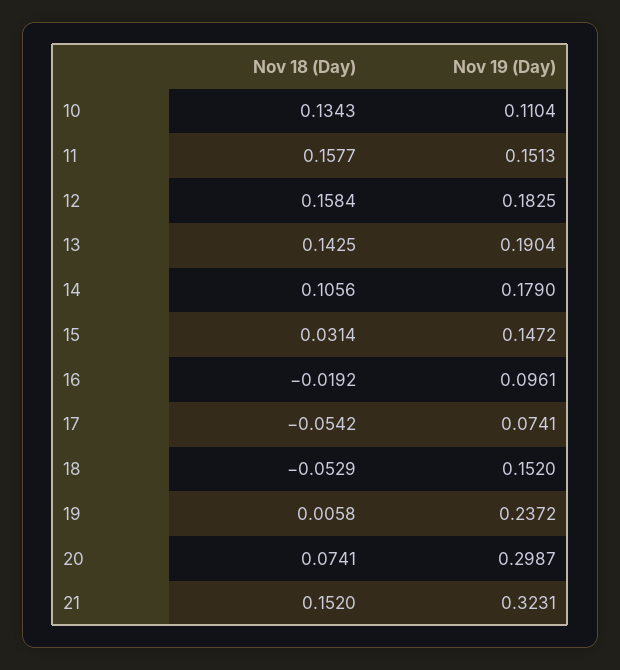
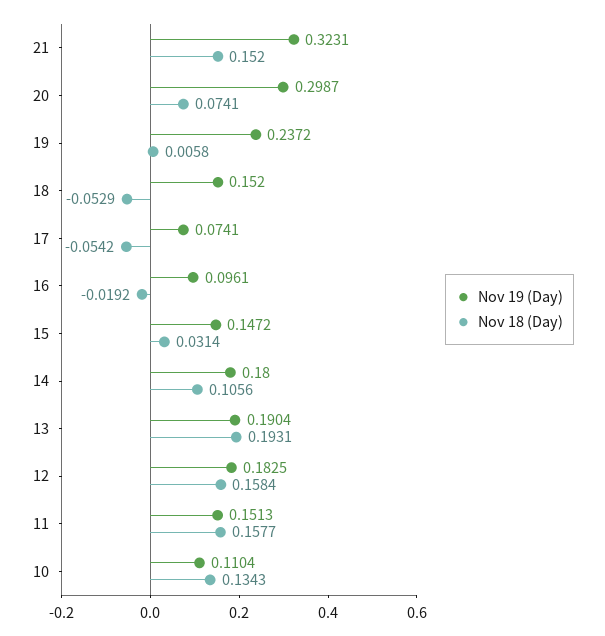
  {
    "Nov 18 (Day)": {
      "10": 0.1343,
      "11": 0.1577,
      "12": 0.1584,
-     "13": 0.1425,
+     "13": 0.1931,
      "14": 0.1056,
      "15": 0.0314,
      "16": -0.0192,
      "17": -0.0542,
      "18": -0.0529,
      "19": 0.0058,
      "20": 0.0741,
      "21": 0.152
    },
    "Nov 19 (Day)": {
      "10": 0.1104,
      "11": 0.1513,
      "12": 0.1825,
      "13": 0.1904,
-     "14": 0.179,
+     "14": 0.18,
      "15": 0.1472,
      "16": 0.0961,
      "17": 0.0741,
      "18": 0.152,
      "19": 0.2372,
      "20": 0.2987,
      "21": 0.3231
    }
  }

